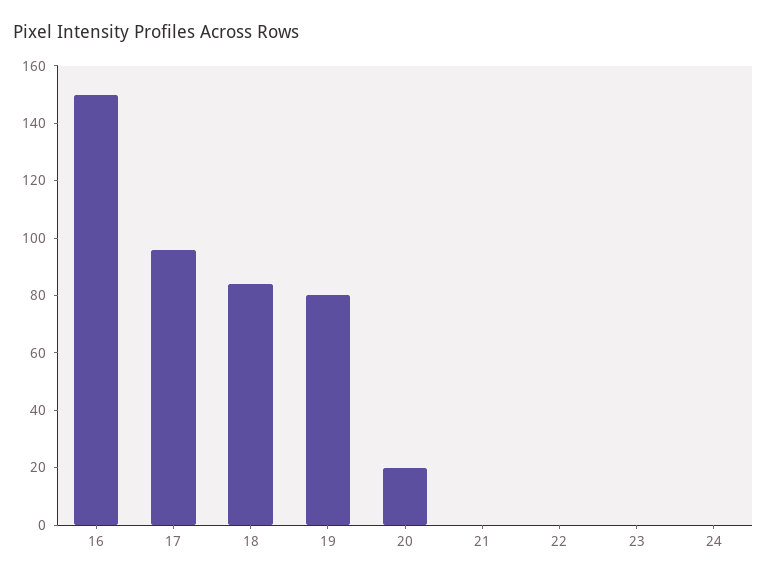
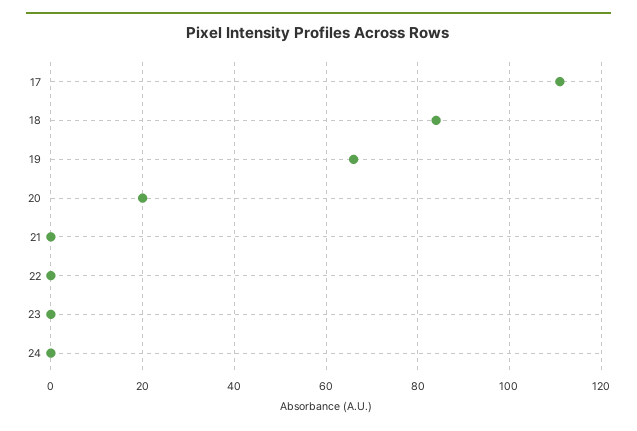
  {
-   "16": 150,
-   "17": 95,
+   "17": 110,
    "18": 85,
-   "19": 80,
+   "19": 65,
    "20": 20,
    "21": 0,
    "22": 0,
    "23": 0,
    "24": 0
  }

